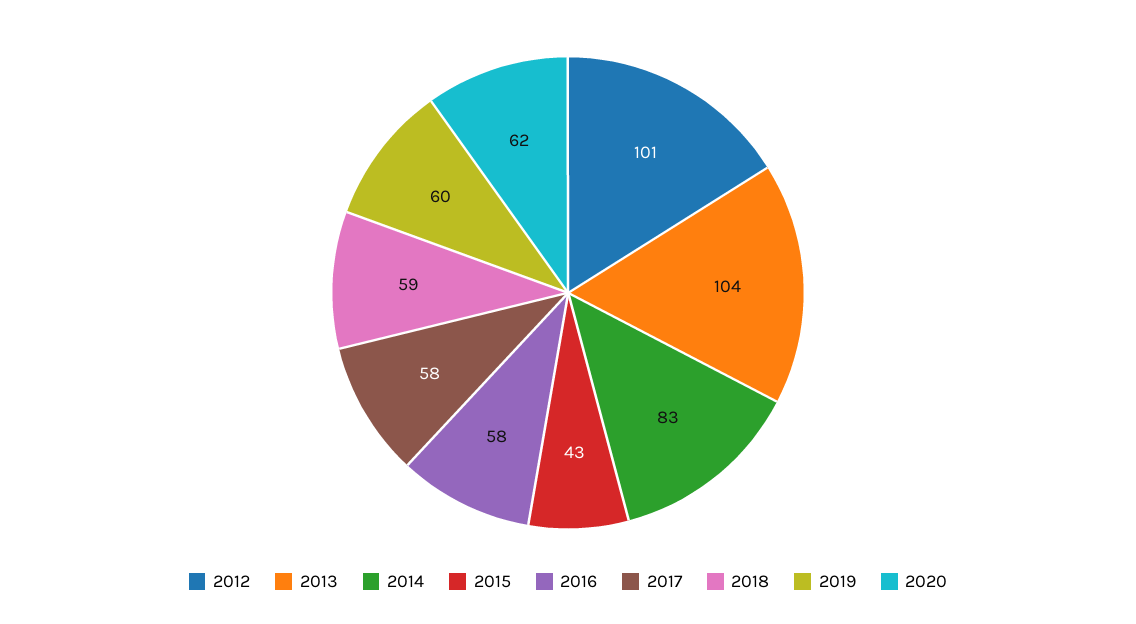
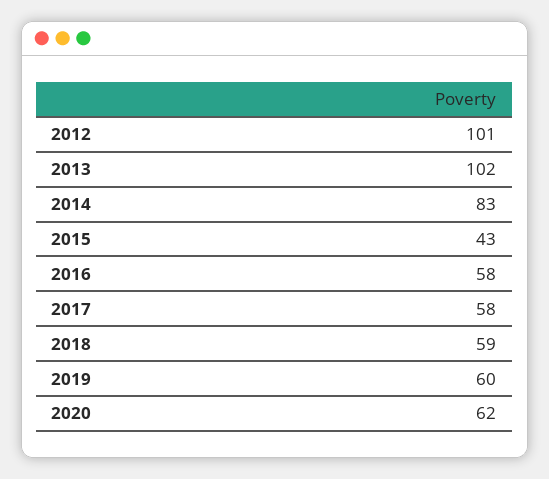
  {
    "2012": 101,
-   "2013": 104,
+   "2013": 102,
    "2014": 83,
    "2015": 43,
    "2016": 58,
    "2017": 58,
    "2018": 59,
    "2019": 60,
    "2020": 62
  }

